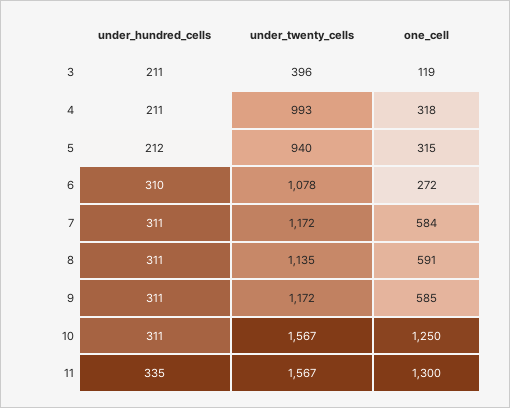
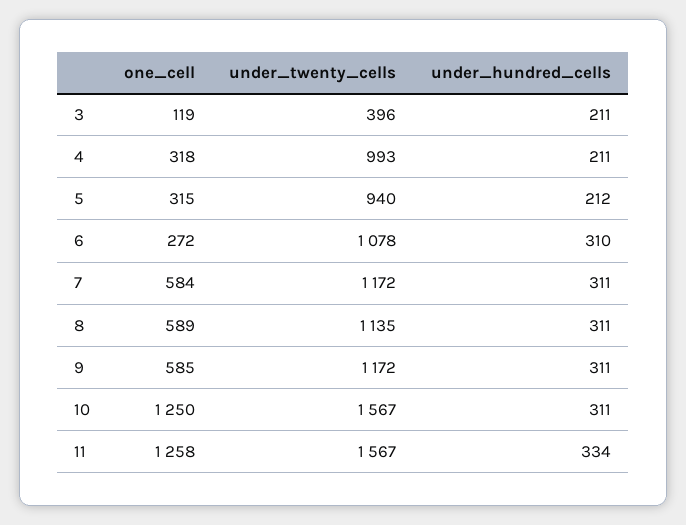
  {
    "under_hundred_cells": {
      "3": 211,
      "4": 211,
      "5": 212,
      "6": 310,
      "7": 311,
      "8": 311,
      "9": 311,
      "10": 311,
-     "11": 335
+     "11": 334
    },
    "under_twenty_cells": {
      "3": 396,
      "4": 993,
      "5": 940,
      "6": 1078,
      "7": 1172,
      "8": 1135,
      "9": 1172,
      "10": 1567,
      "11": 1567
    },
    "one_cell": {
      "3": 119,
      "4": 318,
      "5": 315,
      "6": 272,
      "7": 584,
-     "8": 591,
+     "8": 589,
      "9": 585,
      "10": 1250,
-     "11": 1300
+     "11": 1258
    }
  }

